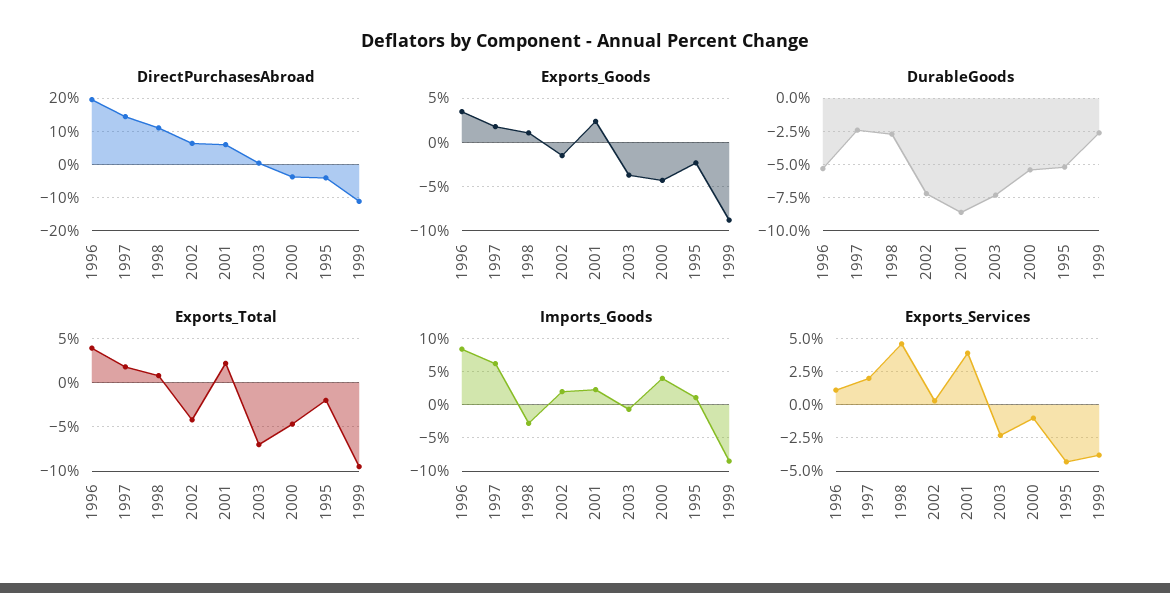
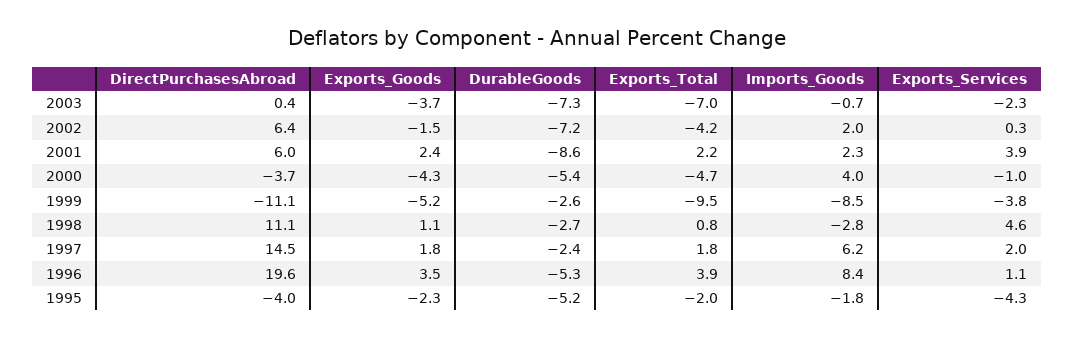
  {
    "DirectPurchasesAbroad": {
      "1996": 19.6,
      "1997": 14.5,
      "1998": 11.1,
      "2002": 6.4,
      "2001": 6,
      "2003": 0.4,
      "2000": -3.7,
      "1995": -4,
      "1999": -11.1
    },
    "Exports_Goods": {
      "1996": 3.5,
      "1997": 1.8,
      "1998": 1.1,
      "2002": -1.5,
      "2001": 2.4,
      "2003": -3.7,
      "2000": -4.3,
      "1995": -2.3,
-     "1999": -9
+     "1999": -5.2
    },
    "DurableGoods": {
      "1996": -5.3,
      "1997": -2.4,
      "1998": -2.7,
      "2002": -7.2,
      "2001": -8.6,
      "2003": -7.3,
      "2000": -5.4,
      "1995": -5.2,
      "1999": -2.6
    },
    "Exports_Total": {
      "1996": 3.9,
      "1997": 1.8,
      "1998": 0.8,
      "2002": -4.2,
      "2001": 2.2,
      "2003": -7,
      "2000": -4.7,
      "1995": -2,
      "1999": -9.5
    },
    "Imports_Goods": {
      "1996": 8.4,
      "1997": 6.2,
      "1998": -2.8,
      "2002": 2,
      "2001": 2.3,
      "2003": -0.7,
      "2000": 4,
-     "1995": 1,
+     "1995": -1.8,
      "1999": -8.5
    },
    "Exports_Services": {
      "1996": 1.1,
      "1997": 2,
      "1998": 4.6,
      "2002": 0.3,
      "2001": 3.9,
      "2003": -2.3,
      "2000": -1,
      "1995": -4.3,
      "1999": -3.8
    }
  }

